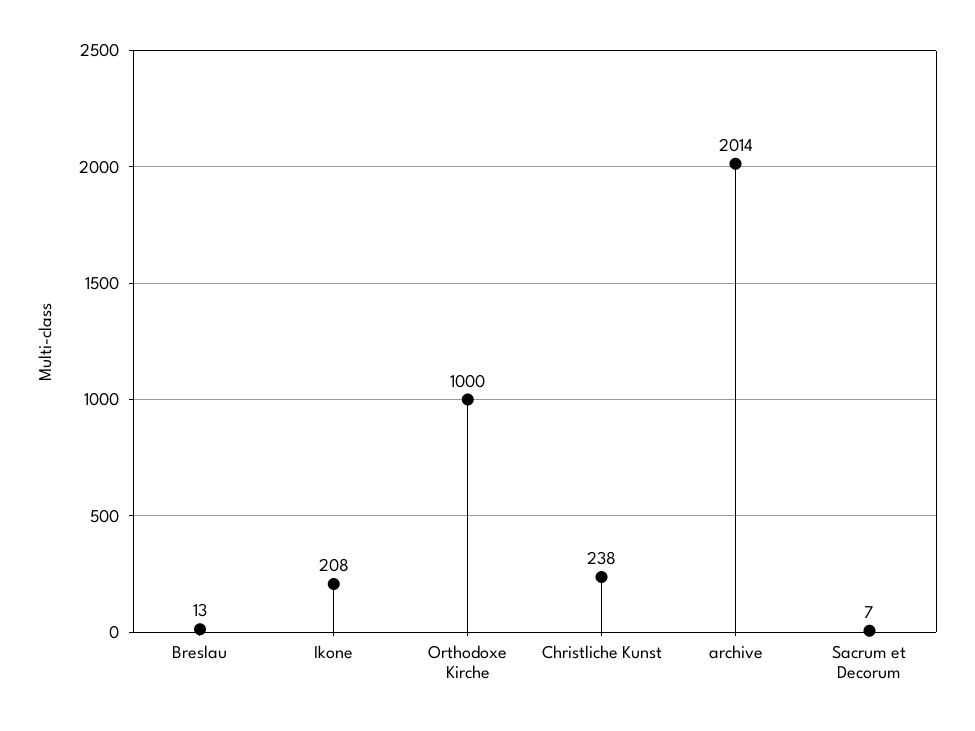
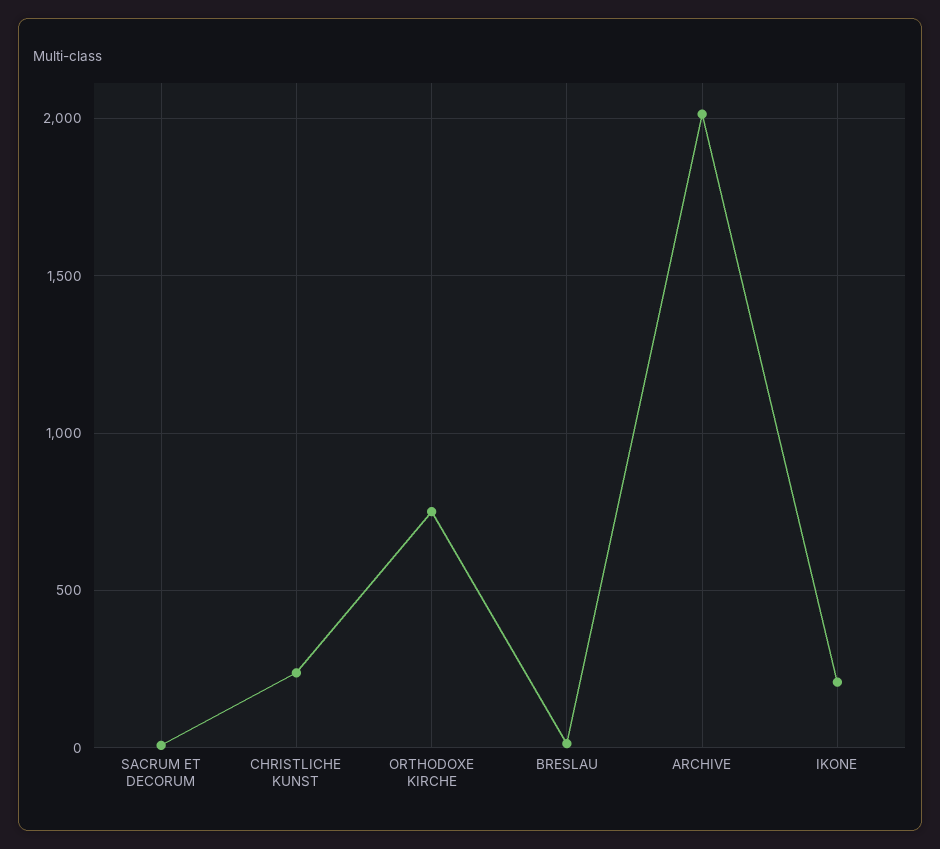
  {
    "Breslau": 13,
    "Ikone": 208,
-   "Orthodoxe Kirche": 1000,
+   "Orthodoxe Kirche": 750,
    "Christliche Kunst": 238,
    "archive": 2014,
    "Sacrum et Decorum": 7
  }

